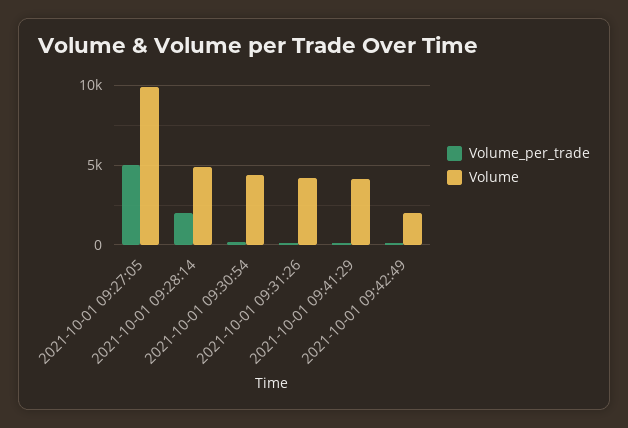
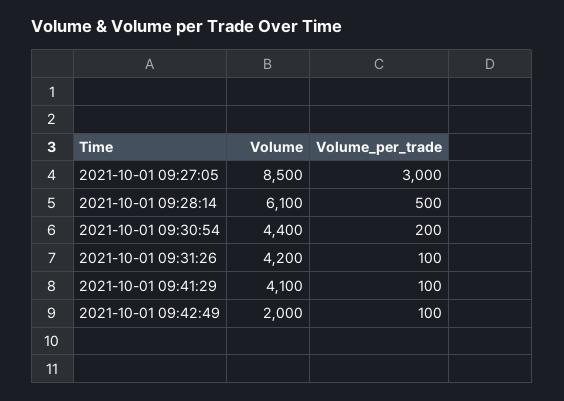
  {
    "Volume_per_trade": {
-     "2021-10-01 09:27:05": 5000,
+     "2021-10-01 09:27:05": 3000,
-     "2021-10-01 09:28:14": 2000,
+     "2021-10-01 09:28:14": 500,
      "2021-10-01 09:30:54": 200,
      "2021-10-01 09:31:26": 100,
      "2021-10-01 09:41:29": 100,
      "2021-10-01 09:42:49": 100
    },
    "Volume": {
-     "2021-10-01 09:27:05": 10000,
+     "2021-10-01 09:27:05": 8500,
-     "2021-10-01 09:28:14": 5000,
+     "2021-10-01 09:28:14": 6100,
      "2021-10-01 09:30:54": 4400,
      "2021-10-01 09:31:26": 4200,
      "2021-10-01 09:41:29": 4100,
      "2021-10-01 09:42:49": 2000
    }
  }

